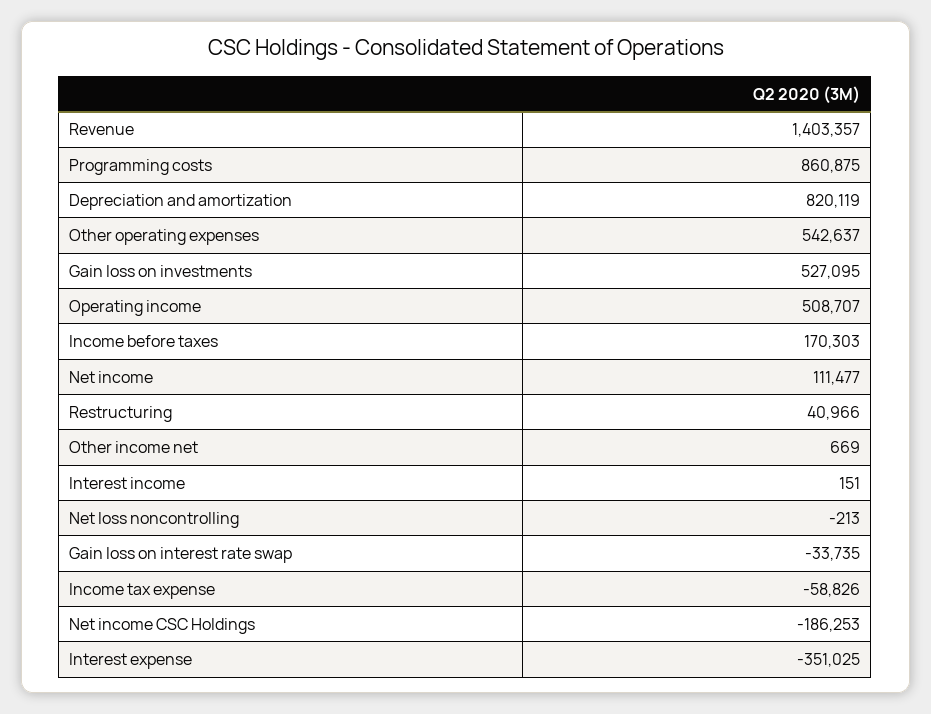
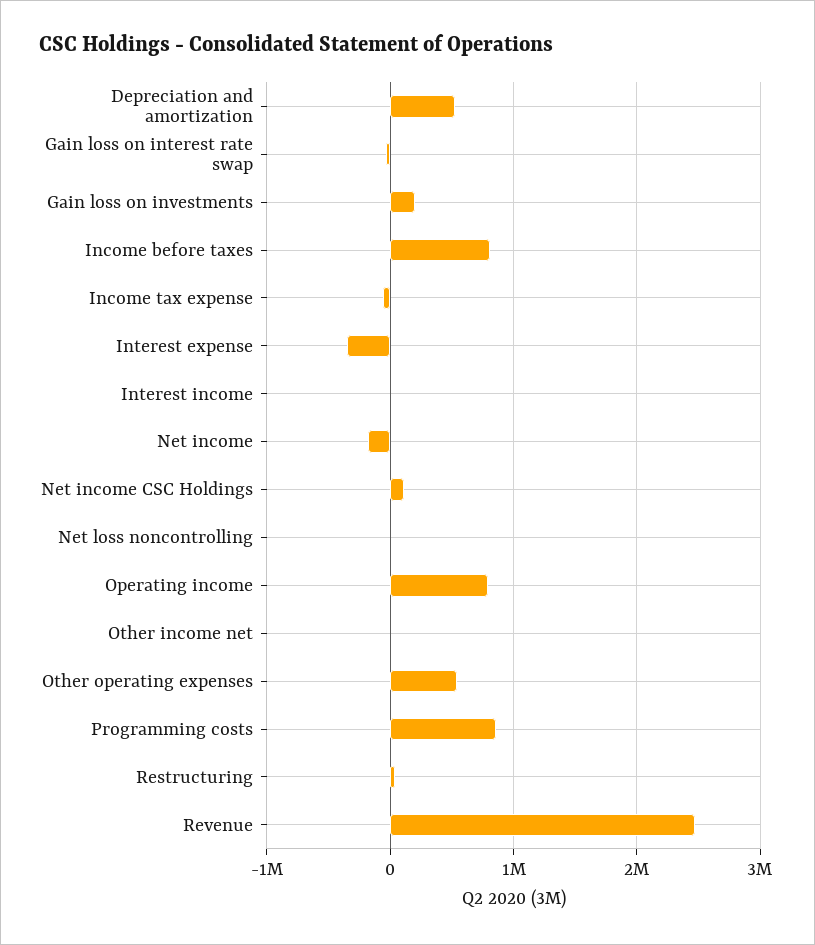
  {
-   "Revenue": 1403357,
+   "Revenue": 2500000,
    "Programming costs": 860875,
-   "Depreciation and amortization": 820119,
+   "Depreciation and amortization": 500000,
    "Other operating expenses": 542637,
-   "Gain loss on investments": 527095,
+   "Gain loss on investments": 200000,
-   "Operating income": 508707,
+   "Operating income": 800000,
-   "Income before taxes": 170303,
+   "Income before taxes": 800000,
-   "Net income": 111477,
+   "Net income": -200000,
    "Restructuring": 40966,
    "Other income net": 669,
    "Interest income": 151,
    "Net loss noncontrolling": -213,
    "Gain loss on interest rate swap": -33735,
    "Income tax expense": -58826,
-   "Net income CSC Holdings": -186253,
+   "Net income CSC Holdings": 100000,
    "Interest expense": -351025
  }

